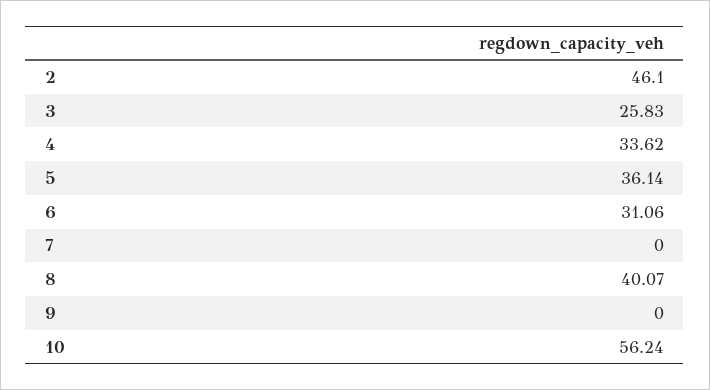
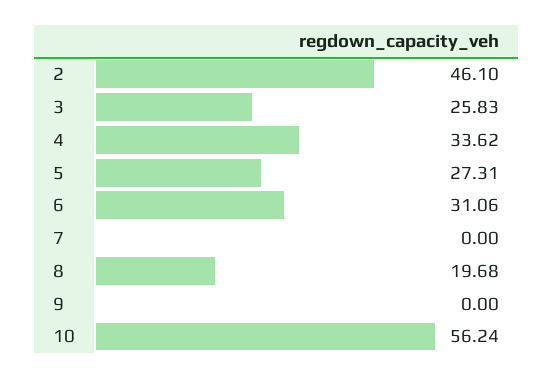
  {
    "2": 46.1,
    "3": 25.83,
    "4": 33.62,
-   "5": 36.14,
+   "5": 27.31,
    "6": 31.06,
    "7": 0,
-   "8": 40.07,
+   "8": 19.68,
    "9": 0,
    "10": 56.24
  }

